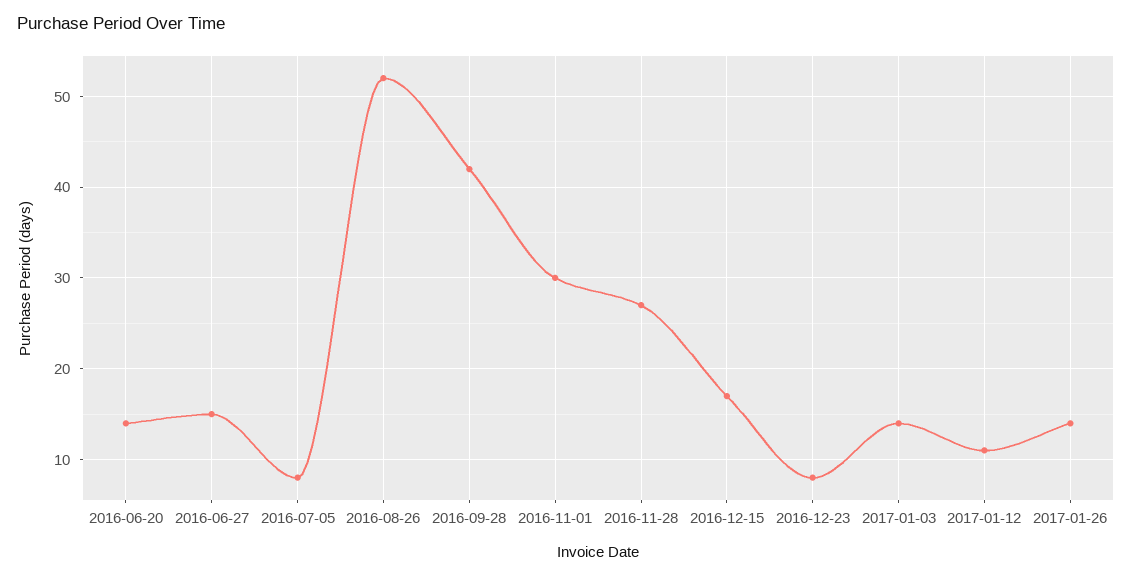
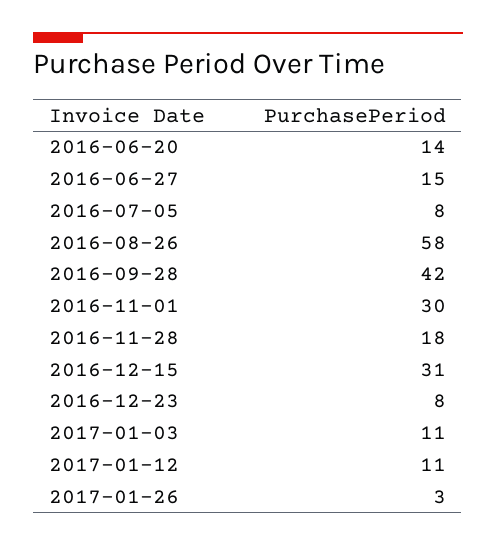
  {
    "2016-06-20": 14,
    "2016-06-27": 15,
    "2016-07-05": 8,
-   "2016-08-26": 52,
+   "2016-08-26": 58,
    "2016-09-28": 42,
    "2016-11-01": 30,
-   "2016-11-28": 27,
+   "2016-11-28": 18,
-   "2016-12-15": 17,
+   "2016-12-15": 31,
    "2016-12-23": 8,
-   "2017-01-03": 14,
+   "2017-01-03": 11,
    "2017-01-12": 11,
-   "2017-01-26": 14
+   "2017-01-26": 3
  }

